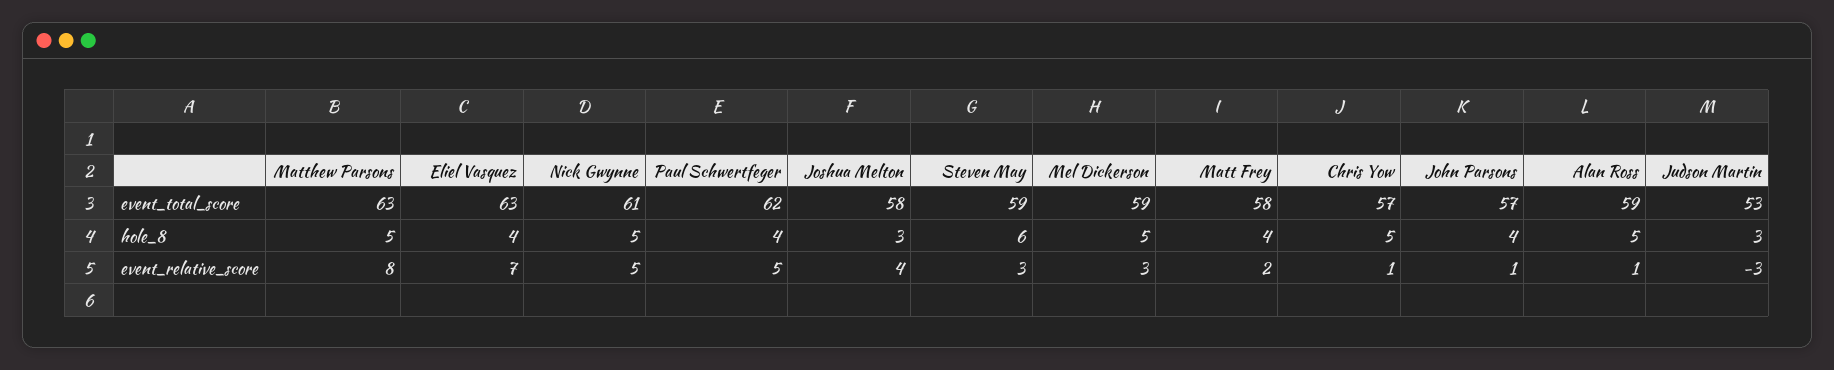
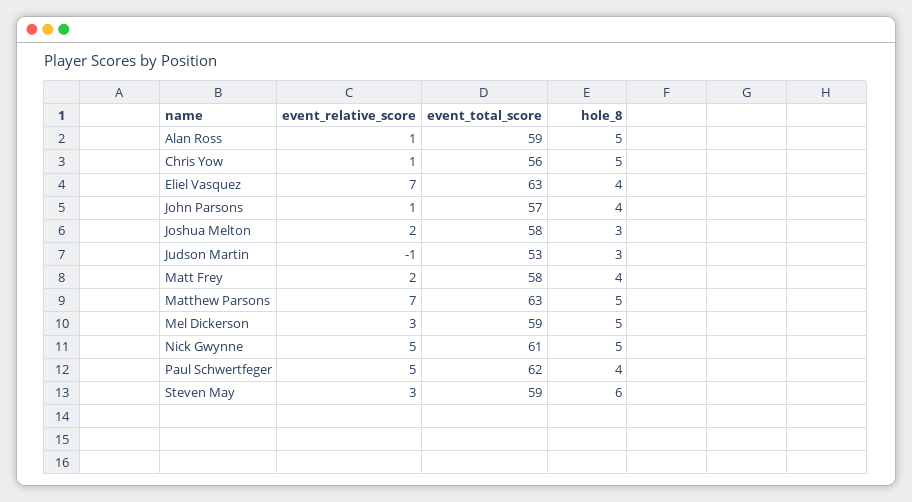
  {
    "Matthew Parsons": {
      "event_total_score": 63,
      "hole_8": 5,
-     "event_relative_score": 8
+     "event_relative_score": 7
    },
    "Eliel Vasquez": {
      "event_total_score": 63,
      "hole_8": 4,
      "event_relative_score": 7
    },
    "Nick Gwynne": {
      "event_total_score": 61,
      "hole_8": 5,
      "event_relative_score": 5
    },
    "Paul Schwertfeger": {
      "event_total_score": 62,
      "hole_8": 4,
      "event_relative_score": 5
    },
    "Joshua Melton": {
      "event_total_score": 58,
      "hole_8": 3,
-     "event_relative_score": 4
+     "event_relative_score": 2
    },
    "Steven May": {
      "event_total_score": 59,
      "hole_8": 6,
      "event_relative_score": 3
    },
    "Mel Dickerson": {
      "event_total_score": 59,
      "hole_8": 5,
      "event_relative_score": 3
    },
    "Matt Frey": {
      "event_total_score": 58,
      "hole_8": 4,
      "event_relative_score": 2
    },
    "Chris Yow": {
-     "event_total_score": 57,
+     "event_total_score": 56,
      "hole_8": 5,
      "event_relative_score": 1
    },
    "John Parsons": {
      "event_total_score": 57,
      "hole_8": 4,
      "event_relative_score": 1
    },
    "Alan Ross": {
      "event_total_score": 59,
      "hole_8": 5,
      "event_relative_score": 1
    },
    "Judson Martin": {
      "event_total_score": 53,
      "hole_8": 3,
-     "event_relative_score": -3
+     "event_relative_score": -1
    }
  }

